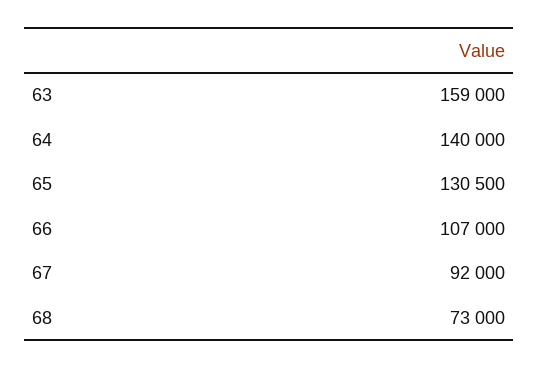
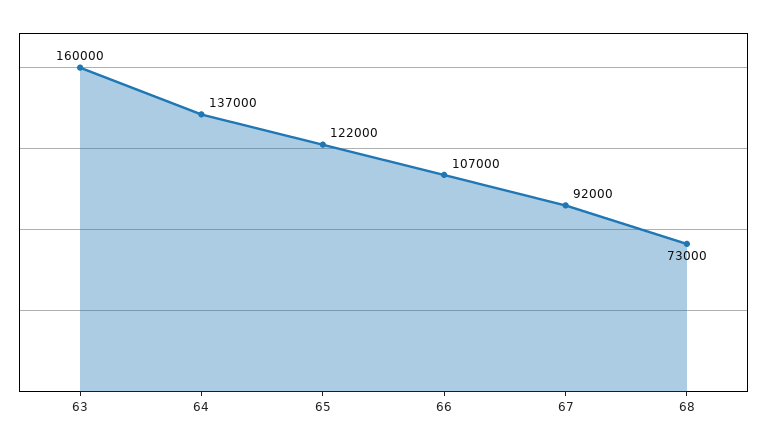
  {
-   "63": 159000,
+   "63": 160000,
-   "64": 140000,
+   "64": 137000,
-   "65": 130500,
+   "65": 122000,
    "66": 107000,
    "67": 92000,
    "68": 73000
  }

